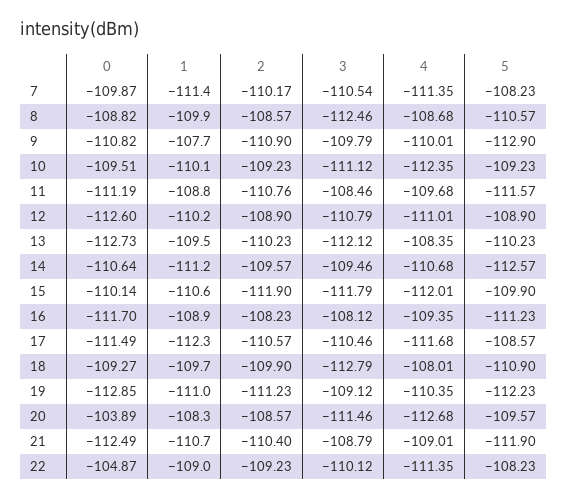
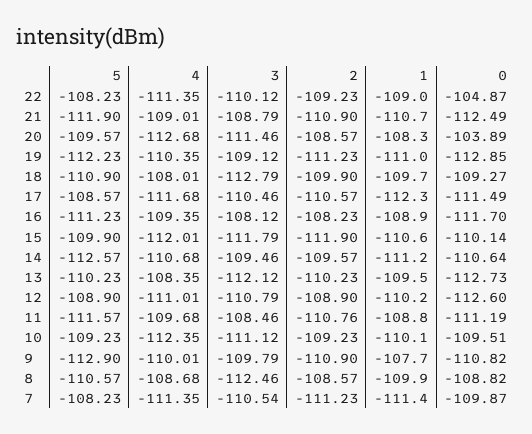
  {
    "0": {
      "7": -109.87,
      "8": -108.82,
      "9": -110.82,
      "10": -109.51,
      "11": -111.19,
      "12": -112.6,
      "13": -112.73,
      "14": -110.64,
      "15": -110.14,
      "16": -111.7,
      "17": -111.49,
      "18": -109.27,
      "19": -112.85,
      "20": -103.89,
      "21": -112.49,
      "22": -104.87
    },
    "1": {
      "7": -111.4,
      "8": -109.9,
      "9": -107.7,
      "10": -110.1,
      "11": -108.8,
      "12": -110.2,
      "13": -109.5,
      "14": -111.2,
      "15": -110.6,
      "16": -108.9,
      "17": -112.3,
      "18": -109.7,
      "19": -111,
      "20": -108.3,
      "21": -110.7,
      "22": -109
    },
    "2": {
-     "7": -110.17,
+     "7": -111.23,
      "8": -108.57,
      "9": -110.9,
      "10": -109.23,
      "11": -110.76,
      "12": -108.9,
      "13": -110.23,
      "14": -109.57,
      "15": -111.9,
      "16": -108.23,
      "17": -110.57,
      "18": -109.9,
      "19": -111.23,
      "20": -108.57,
-     "21": -110.4,
+     "21": -110.9,
      "22": -109.23
    },
    "3": {
      "7": -110.54,
      "8": -112.46,
      "9": -109.79,
      "10": -111.12,
      "11": -108.46,
      "12": -110.79,
      "13": -112.12,
      "14": -109.46,
      "15": -111.79,
      "16": -108.12,
      "17": -110.46,
      "18": -112.79,
      "19": -109.12,
      "20": -111.46,
      "21": -108.79,
      "22": -110.12
    },
    "4": {
      "7": -111.35,
      "8": -108.68,
      "9": -110.01,
      "10": -112.35,
      "11": -109.68,
      "12": -111.01,
      "13": -108.35,
      "14": -110.68,
      "15": -112.01,
      "16": -109.35,
      "17": -111.68,
      "18": -108.01,
      "19": -110.35,
      "20": -112.68,
      "21": -109.01,
      "22": -111.35
    },
    "5": {
      "7": -108.23,
      "8": -110.57,
      "9": -112.9,
      "10": -109.23,
      "11": -111.57,
      "12": -108.9,
      "13": -110.23,
      "14": -112.57,
      "15": -109.9,
      "16": -111.23,
      "17": -108.57,
      "18": -110.9,
      "19": -112.23,
      "20": -109.57,
      "21": -111.9,
      "22": -108.23
    }
  }

